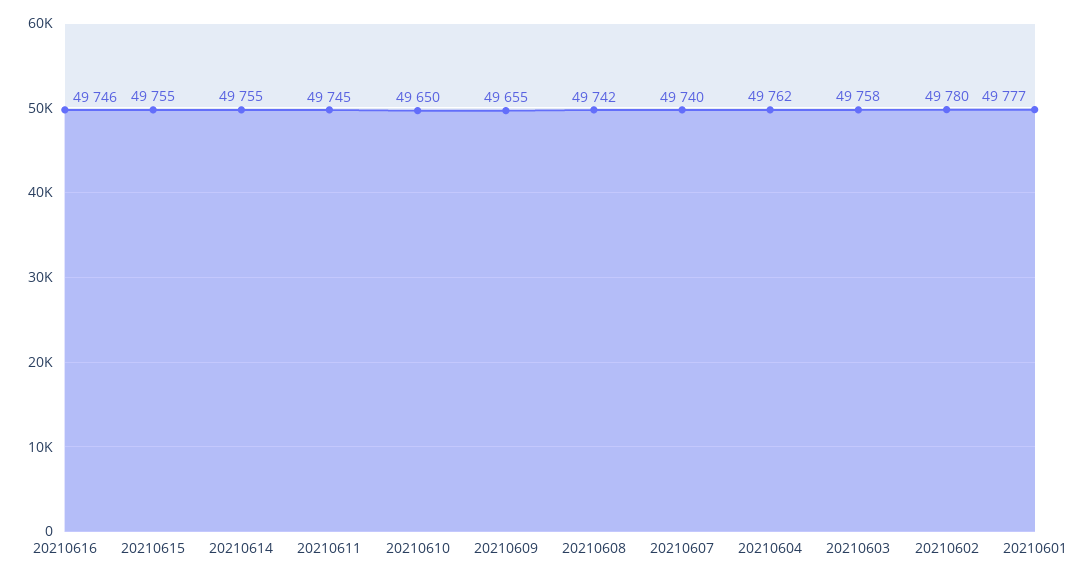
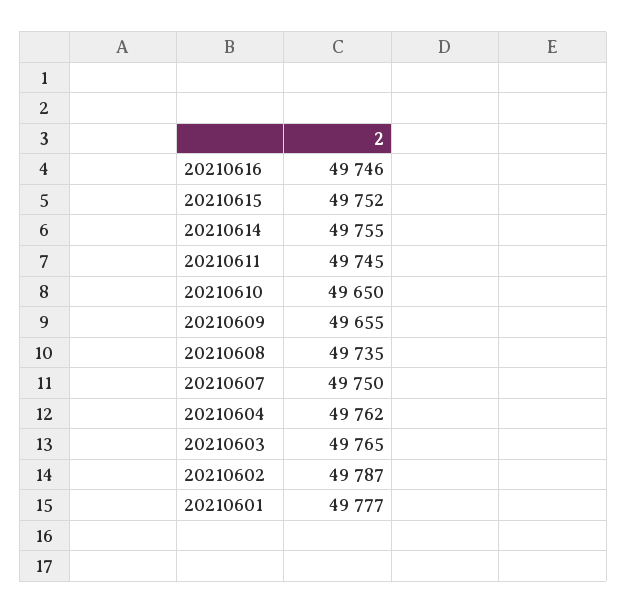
  {
    "20210616": 49746,
-   "20210615": 49755,
+   "20210615": 49752,
    "20210614": 49755,
    "20210611": 49745,
    "20210610": 49650,
    "20210609": 49655,
-   "20210608": 49742,
+   "20210608": 49735,
-   "20210607": 49740,
+   "20210607": 49750,
    "20210604": 49762,
-   "20210603": 49758,
+   "20210603": 49765,
-   "20210602": 49780,
+   "20210602": 49787,
    "20210601": 49777
  }

